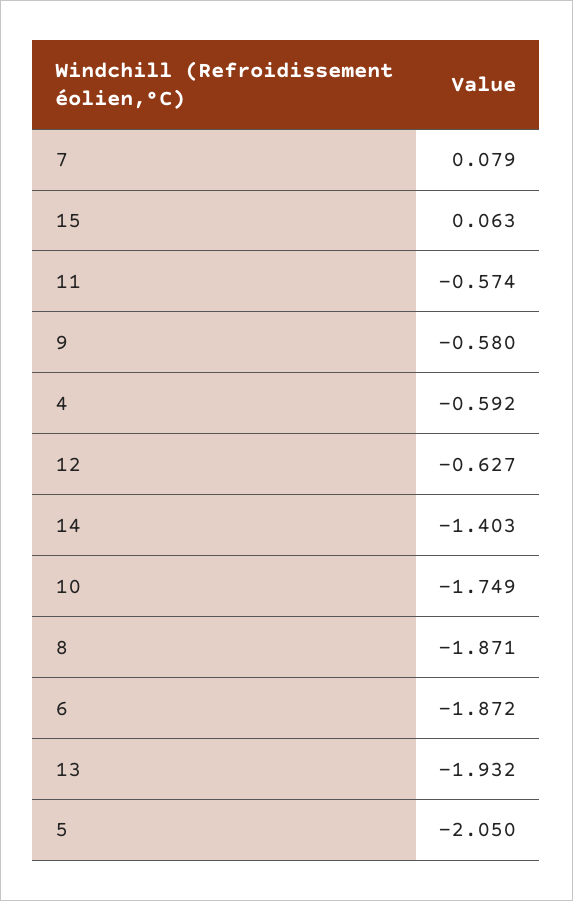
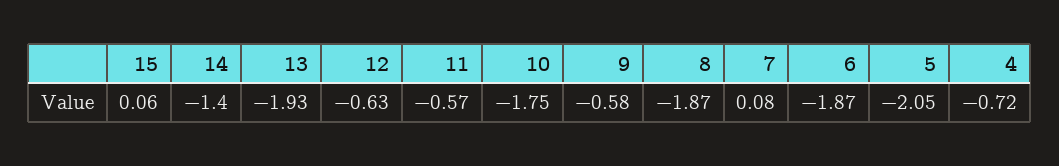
  {
    "7": 0.079,
    "15": 0.063,
    "11": -0.574,
    "9": -0.58,
-   "4": -0.592,
+   "4": -0.72,
    "12": -0.627,
    "14": -1.403,
    "10": -1.749,
    "8": -1.871,
    "6": -1.872,
    "13": -1.932,
    "5": -2.05
  }

